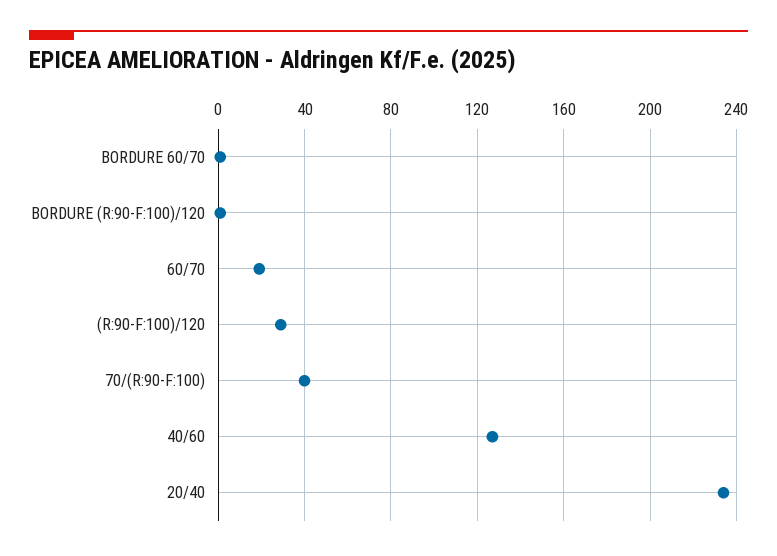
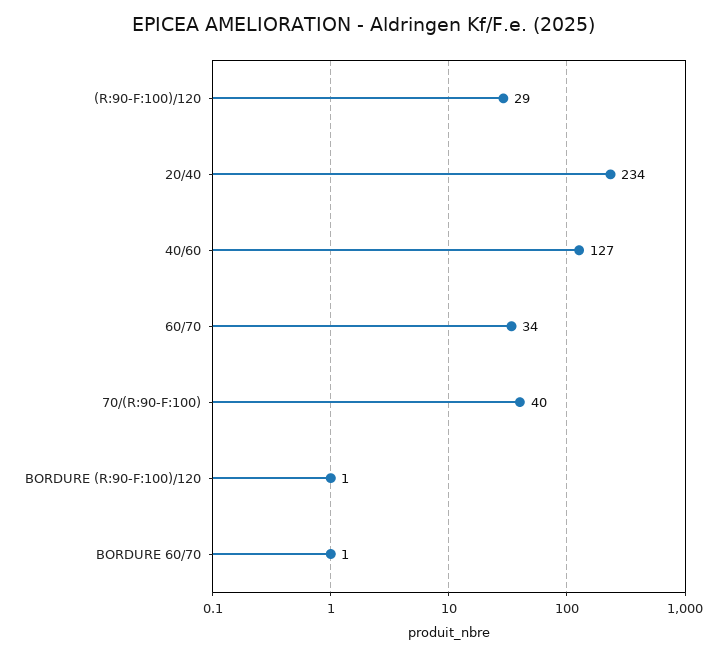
  {
    "BORDURE 60/70": 1,
    "BORDURE (R:90-F:100)/120": 1,
-   "60/70": 20,
+   "60/70": 34,
    "(R:90-F:100)/120": 29,
    "70/(R:90-F:100)": 40,
    "40/60": 127,
    "20/40": 234
  }

